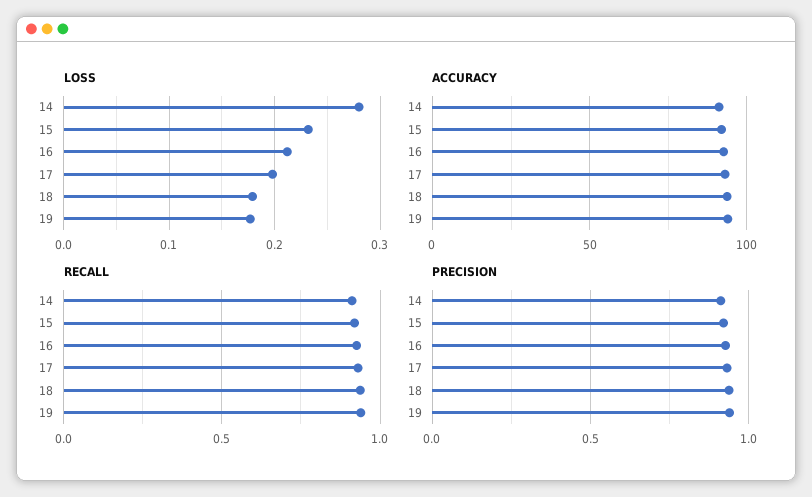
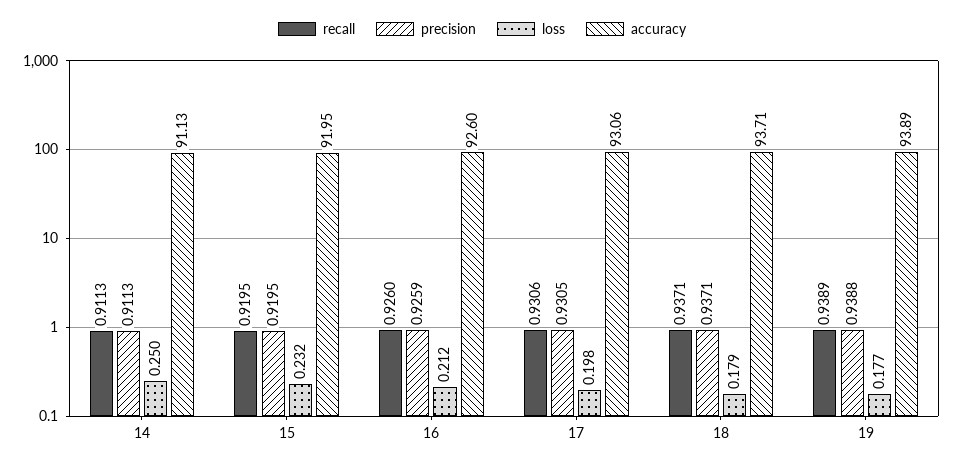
  {
    "LOSS": {
-     "14": 0.28,
+     "14": 0.25,
      "15": 0.232,
      "16": 0.212,
      "17": 0.198,
      "18": 0.179,
      "19": 0.177
    },
    "ACCURACY": {
      "14": 91.13,
      "15": 91.95,
      "16": 92.6,
      "17": 93.06,
      "18": 93.71,
      "19": 93.89
    },
    "RECALL": {
      "14": 0.9113,
      "15": 0.9195,
      "16": 0.926,
      "17": 0.9306,
      "18": 0.9371,
      "19": 0.9389
    },
    "PRECISION": {
      "14": 0.9113,
      "15": 0.9195,
      "16": 0.9259,
      "17": 0.9305,
      "18": 0.9371,
      "19": 0.9388
    }
  }

